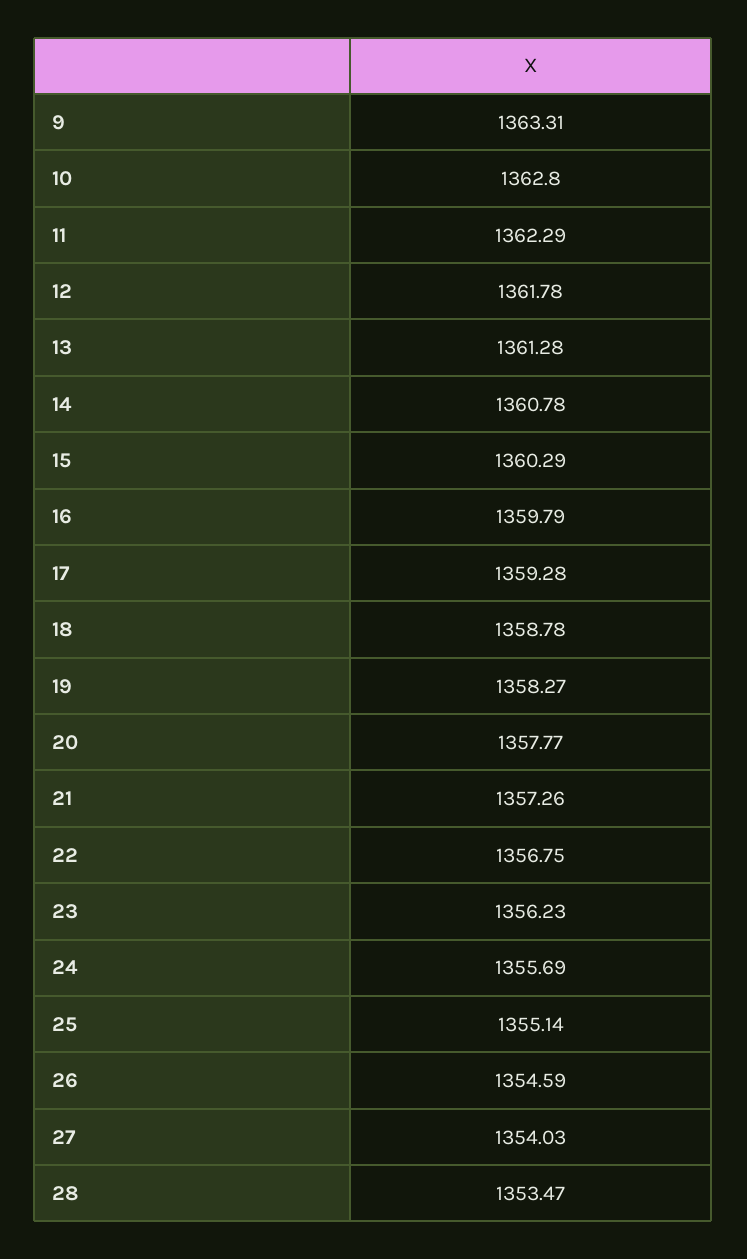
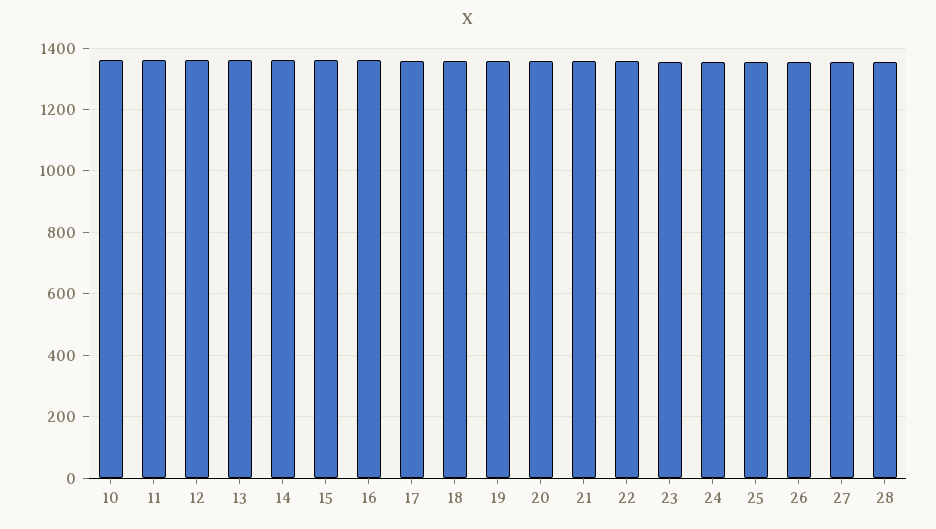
  {
-   "9": 1363.31,
    "10": 1362.8,
    "11": 1362.29,
    "12": 1361.78,
    "13": 1361.28,
    "14": 1360.78,
    "15": 1360.29,
    "16": 1359.79,
    "17": 1359.28,
    "18": 1358.78,
    "19": 1358.27,
    "20": 1357.77,
    "21": 1357.26,
    "22": 1356.75,
    "23": 1356.23,
    "24": 1355.69,
    "25": 1355.14,
    "26": 1354.59,
    "27": 1354.03,
    "28": 1353.47
  }

